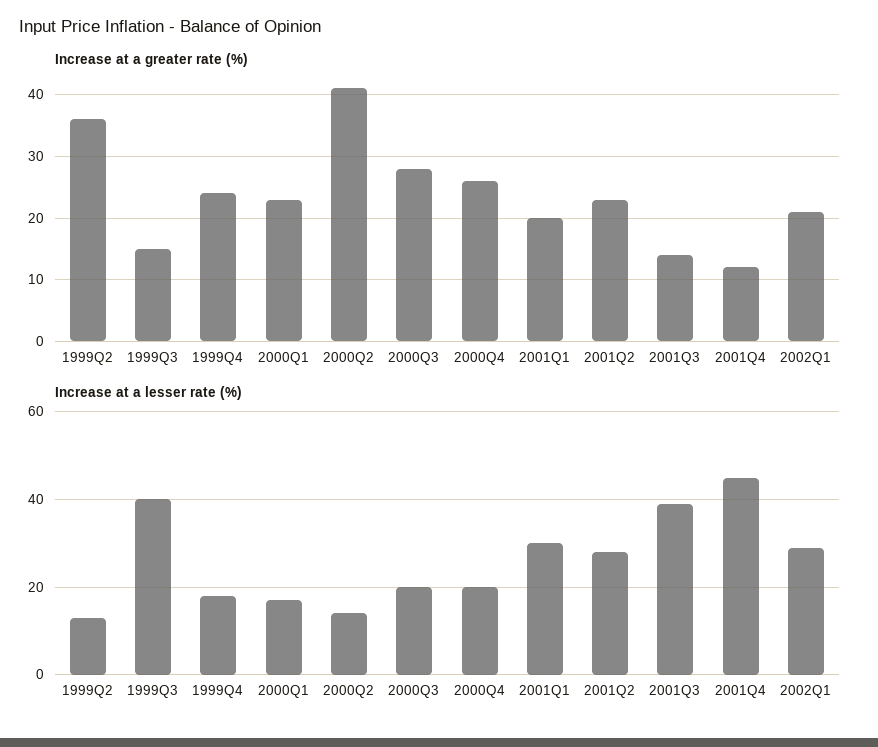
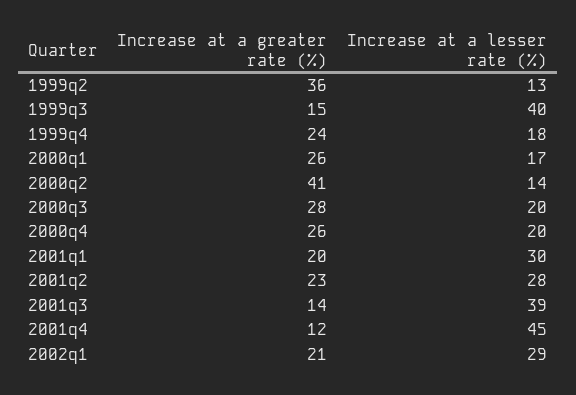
  {
    "Increase at a greater rate (%)": {
      "1999Q2": 36,
      "1999Q3": 15,
      "1999Q4": 24,
-     "2000Q1": 23,
+     "2000Q1": 26,
      "2000Q2": 41,
      "2000Q3": 28,
      "2000Q4": 26,
      "2001Q1": 20,
      "2001Q2": 23,
      "2001Q3": 14,
      "2001Q4": 12,
      "2002Q1": 21
    },
    "Increase at a lesser rate (%)": {
      "1999Q2": 13,
      "1999Q3": 40,
      "1999Q4": 18,
      "2000Q1": 17,
      "2000Q2": 14,
      "2000Q3": 20,
      "2000Q4": 20,
      "2001Q1": 30,
      "2001Q2": 28,
      "2001Q3": 39,
      "2001Q4": 45,
      "2002Q1": 29
    }
  }

